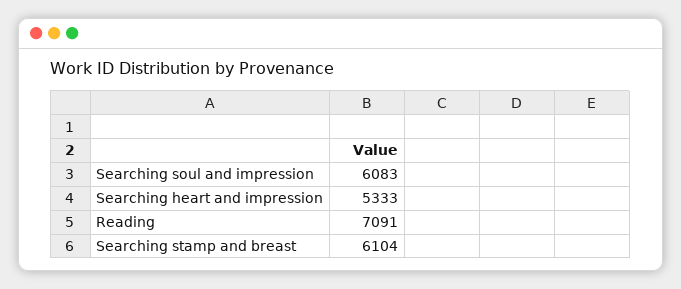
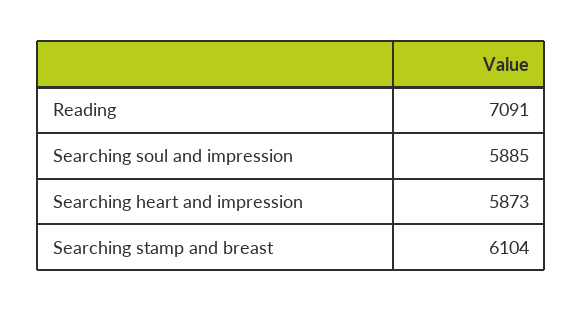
  {
-   "Searching soul and impression": 6083,
+   "Searching soul and impression": 5885,
-   "Searching heart and impression": 5333,
+   "Searching heart and impression": 5873,
    "Reading": 7091,
    "Searching stamp and breast": 6104
  }

